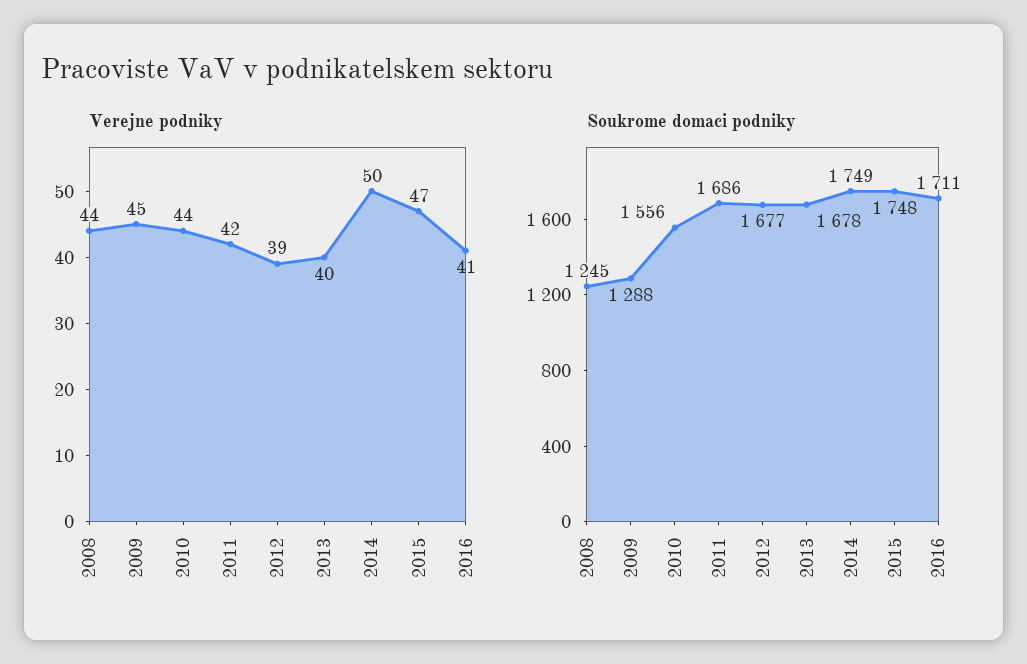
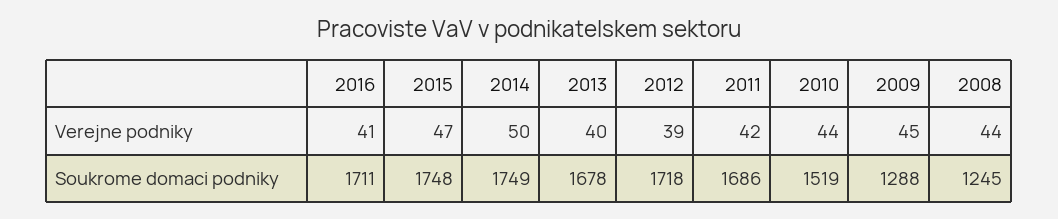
  {
    "Verejne podniky": {
      "2008": 44,
      "2009": 45,
      "2010": 44,
      "2011": 42,
      "2012": 39,
      "2013": 40,
      "2014": 50,
      "2015": 47,
      "2016": 41
    },
    "Soukrome domaci podniky": {
      "2008": 1245,
      "2009": 1288,
-     "2010": 1556,
+     "2010": 1519,
      "2011": 1686,
-     "2012": 1677,
+     "2012": 1718,
      "2013": 1678,
      "2014": 1749,
      "2015": 1748,
      "2016": 1711
    }
  }

